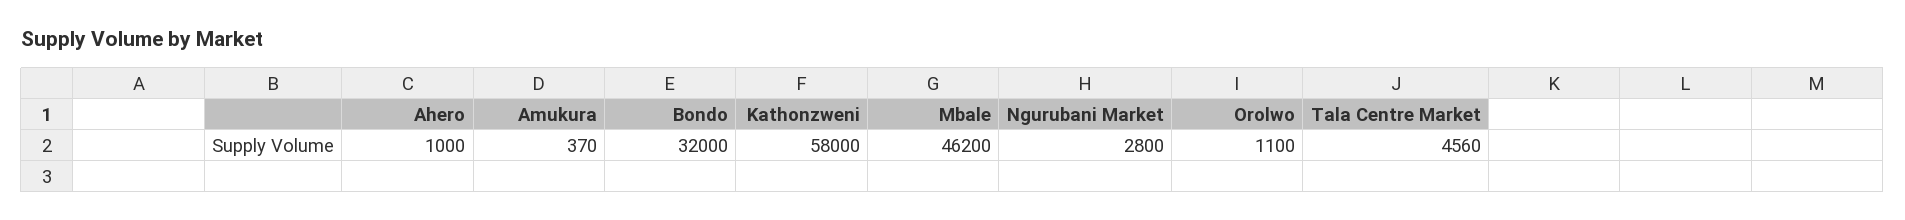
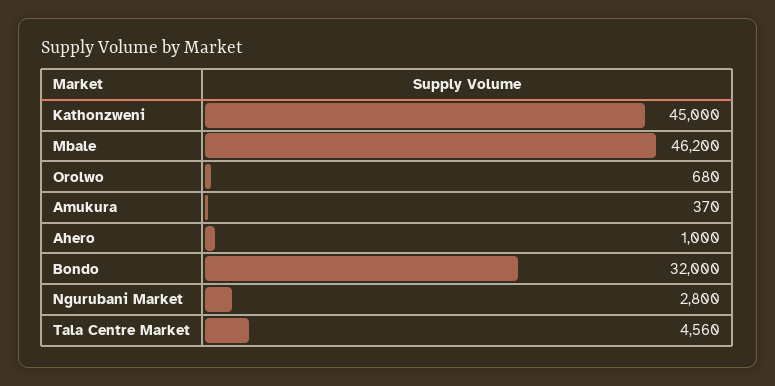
  {
    "Ahero": 1000,
    "Amukura": 370,
    "Bondo": 32000,
-   "Kathonzweni": 58000,
+   "Kathonzweni": 45000,
    "Mbale": 46200,
    "Ngurubani Market": 2800,
-   "Orolwo": 1100,
+   "Orolwo": 680,
    "Tala Centre Market": 4560
  }

